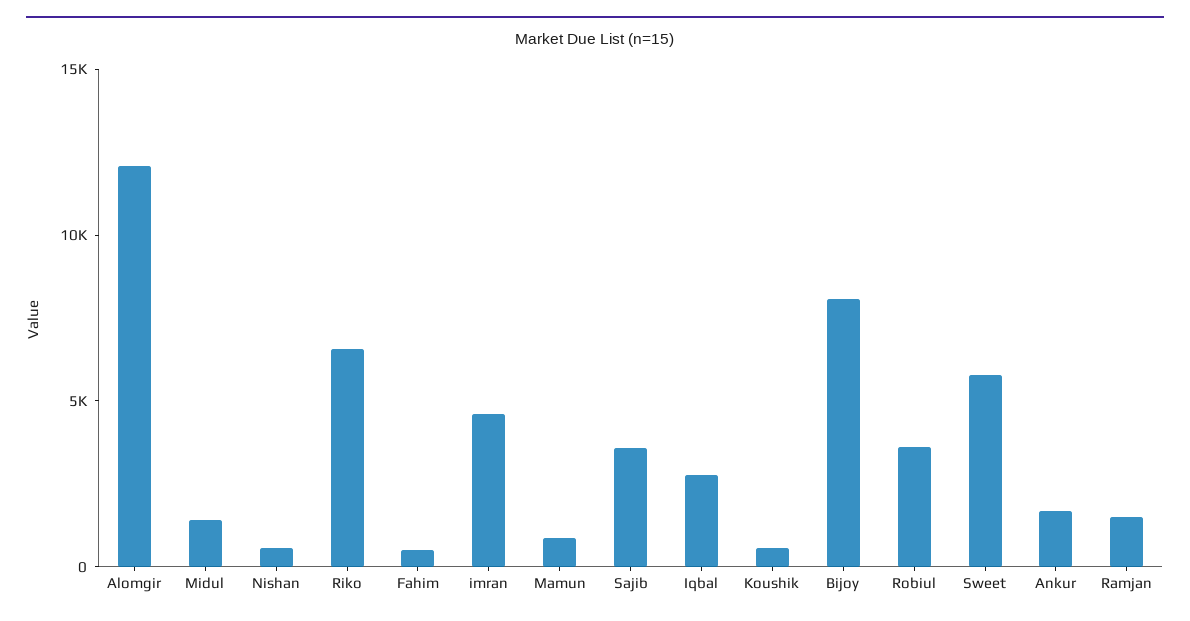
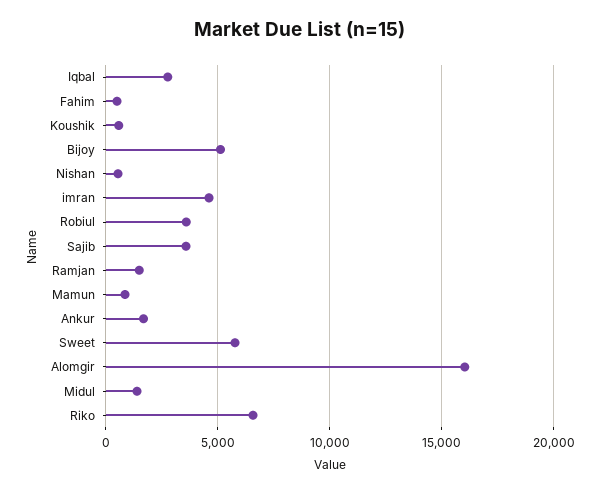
  {
-   "Alomgir": 12000,
+   "Alomgir": 16000,
    "Midul": 1500,
    "Nishan": 500,
    "Riko": 6500,
    "Fahim": 500,
    "imran": 4500,
    "Mamun": 1000,
    "Sajib": 3500,
    "Iqbal": 3000,
    "Koushik": 500,
-   "Bijoy": 8000,
+   "Bijoy": 5000,
    "Robiul": 3500,
    "Sweet": 6000,
    "Ankur": 1500,
    "Ramjan": 1500
  }

